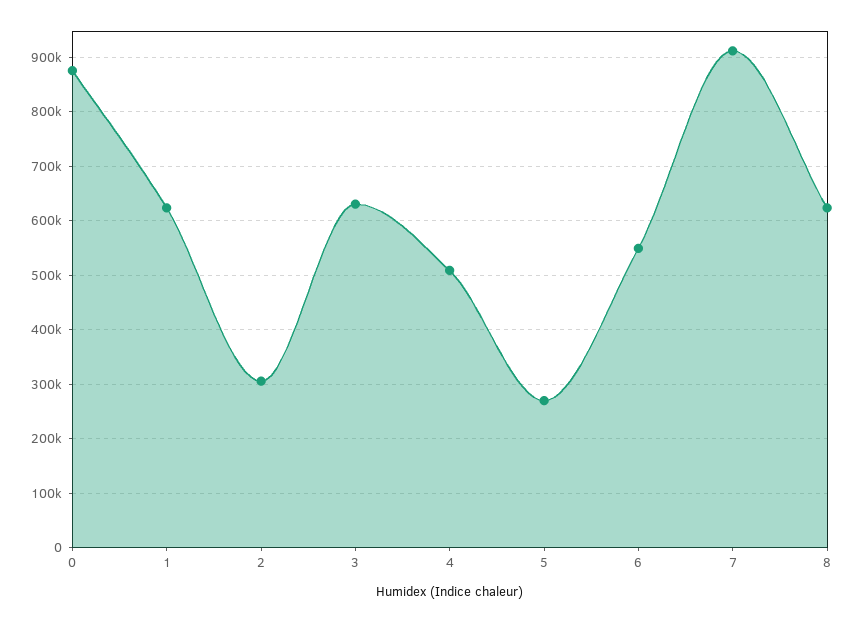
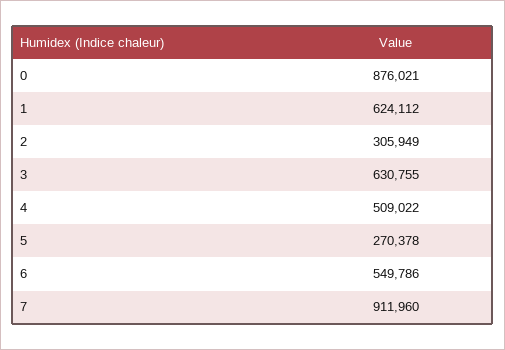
  {
    "0": 876021,
    "1": 624112,
    "2": 305949,
    "3": 630755,
    "4": 509022,
    "5": 270378,
    "6": 549786,
-   "7": 911960,
+   "7": 911960
-   "8": 620000
  }

